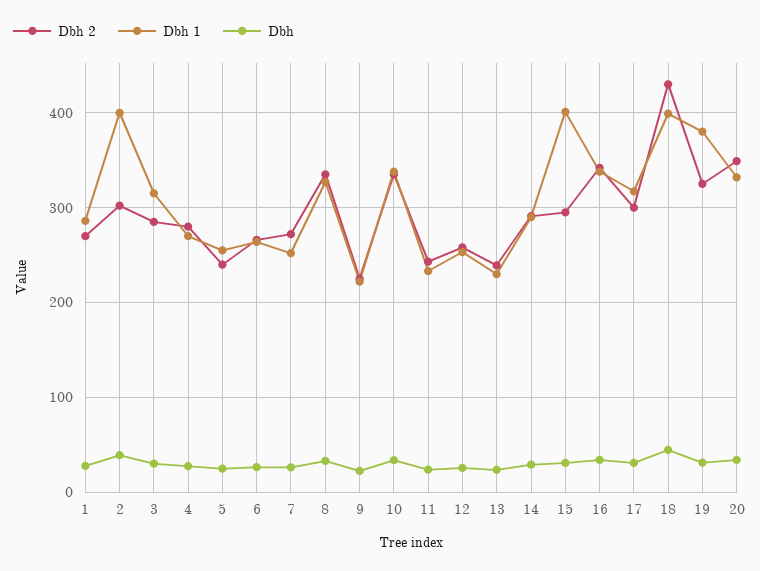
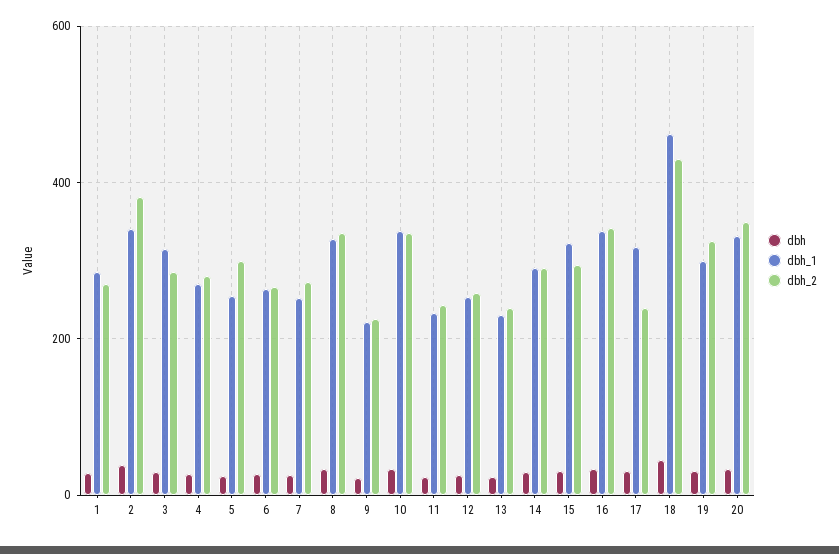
  {
    "Dbh 2": {
      "1": 270,
-     "2": 300,
+     "2": 380,
      "3": 290,
      "4": 280,
-     "5": 240,
+     "5": 300,
      "6": 270,
      "7": 270,
      "8": 340,
      "9": 230,
      "10": 340,
      "11": 240,
      "12": 260,
      "13": 240,
      "14": 290,
      "15": 300,
      "16": 340,
-     "17": 300,
+     "17": 240,
      "18": 430,
      "19": 330,
      "20": 350
    },
    "Dbh 1": {
      "1": 290,
-     "2": 400,
+     "2": 340,
      "3": 320,
      "4": 270,
      "5": 260,
      "6": 260,
      "7": 250,
      "8": 330,
      "9": 220,
      "10": 340,
      "11": 230,
      "12": 250,
      "13": 230,
      "14": 290,
-     "15": 400,
+     "15": 320,
      "16": 340,
      "17": 320,
-     "18": 400,
+     "18": 460,
-     "19": 380,
+     "19": 300,
      "20": 330
    },
    "Dbh": {
      "1": 30,
      "2": 40,
      "3": 30,
      "4": 30,
      "5": 20,
      "6": 30,
      "7": 30,
      "8": 30,
      "9": 20,
      "10": 30,
      "11": 20,
      "12": 30,
      "13": 20,
      "14": 30,
      "15": 30,
      "16": 30,
      "17": 30,
      "18": 40,
      "19": 30,
      "20": 30
    }
  }

